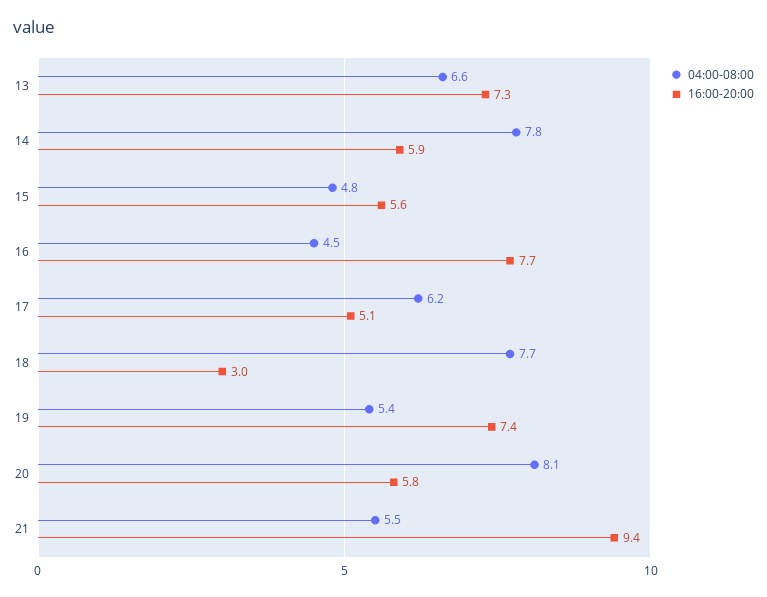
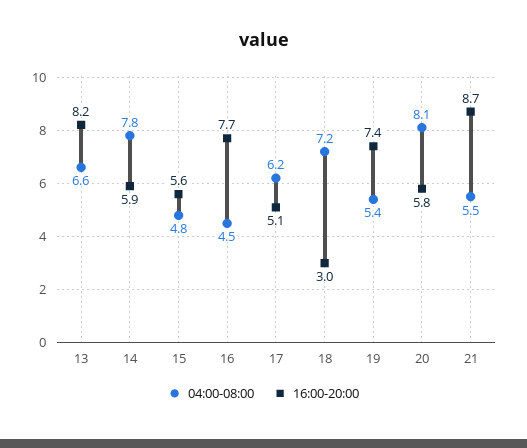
  {
    "04:00-08:00": {
      "13": 6.6,
      "14": 7.8,
      "15": 4.8,
      "16": 4.5,
      "17": 6.2,
-     "18": 7.7,
+     "18": 7.2,
      "19": 5.4,
      "20": 8.1,
      "21": 5.5
    },
    "16:00-20:00": {
-     "13": 7.3,
+     "13": 8.2,
      "14": 5.9,
      "15": 5.6,
      "16": 7.7,
      "17": 5.1,
      "18": 3,
      "19": 7.4,
      "20": 5.8,
-     "21": 9.4
+     "21": 8.7
    }
  }

